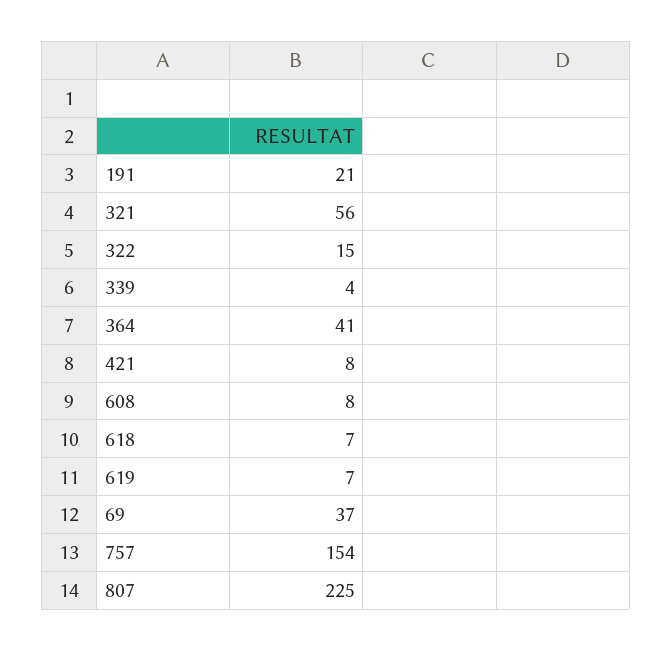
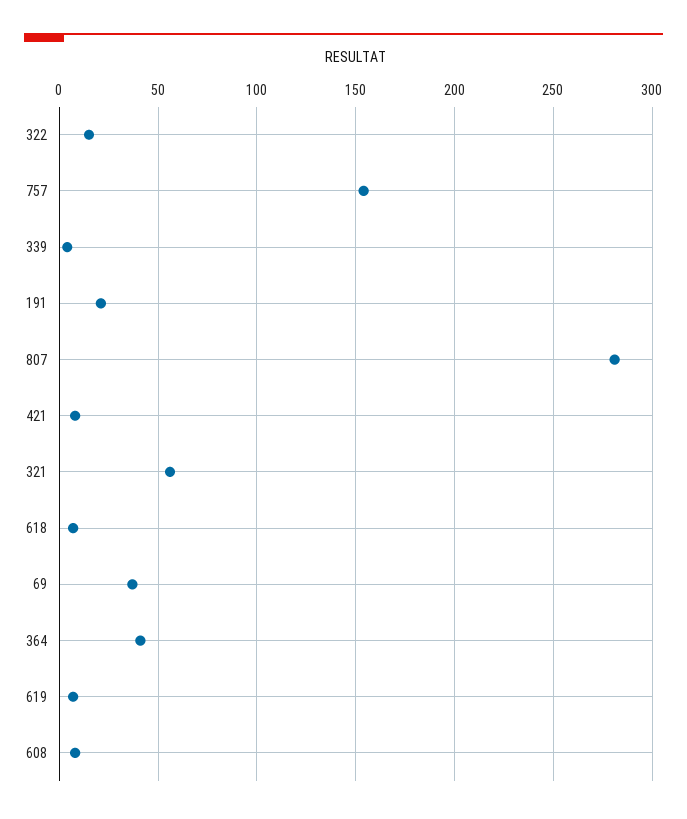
  {
    "191": 21,
    "321": 56,
    "322": 15,
    "339": 4,
    "364": 41,
    "421": 8,
    "608": 8,
    "618": 7,
    "619": 7,
    "69": 37,
    "757": 154,
-   "807": 225
+   "807": 280
  }

